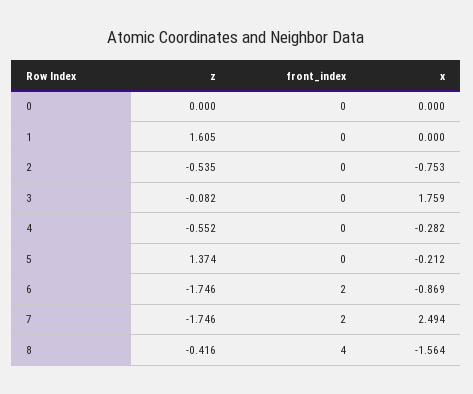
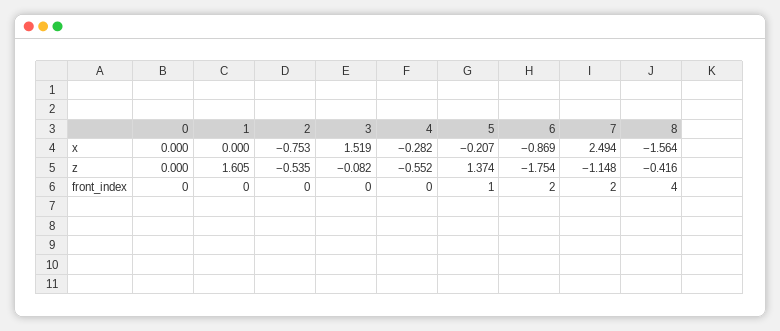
  {
    "z": {
      "0": 0,
      "1": 1.605,
      "2": -0.535,
      "3": -0.082,
      "4": -0.552,
      "5": 1.374,
-     "6": -1.746,
+     "6": -1.754,
-     "7": -1.746,
+     "7": -1.148,
      "8": -0.416
    },
    "front_index": {
      "0": 0,
      "1": 0,
      "2": 0,
      "3": 0,
      "4": 0,
-     "5": 0,
+     "5": 1,
      "6": 2,
      "7": 2,
      "8": 4
    },
    "x": {
      "0": 0,
      "1": 0,
      "2": -0.753,
-     "3": 1.759,
+     "3": 1.519,
      "4": -0.282,
-     "5": -0.212,
+     "5": -0.207,
      "6": -0.869,
      "7": 2.494,
      "8": -1.564
    }
  }

